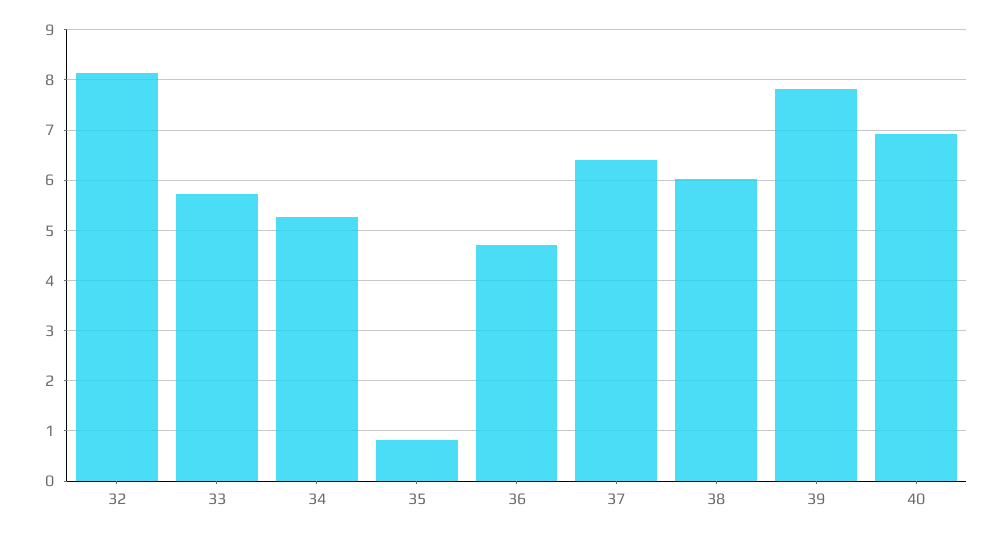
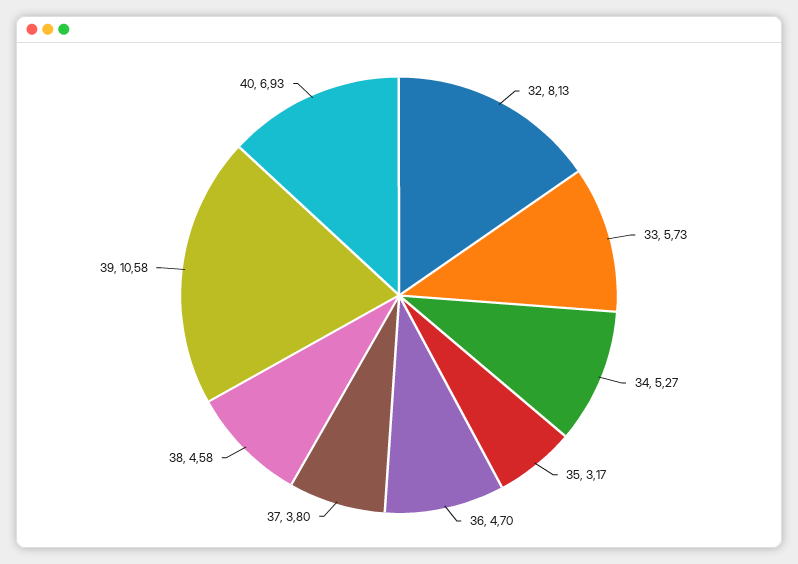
  {
    "32": 8.13,
    "33": 5.73,
    "34": 5.27,
-   "35": 0.8,
+   "35": 3.17,
    "36": 4.7,
-   "37": 6.4,
+   "37": 3.8,
-   "38": 6,
+   "38": 4.58,
-   "39": 7.8,
+   "39": 10.58,
    "40": 6.93
  }

